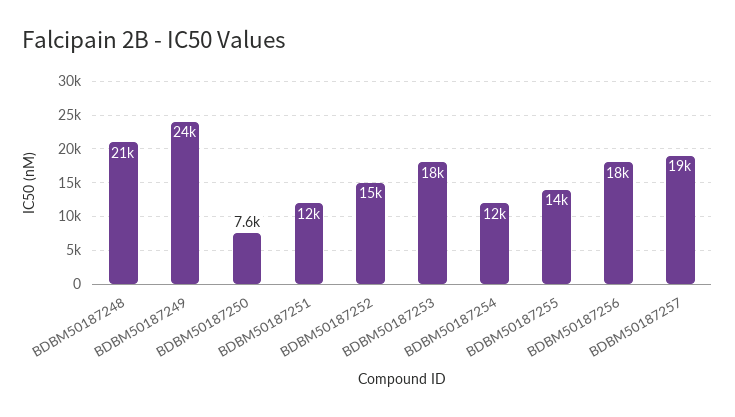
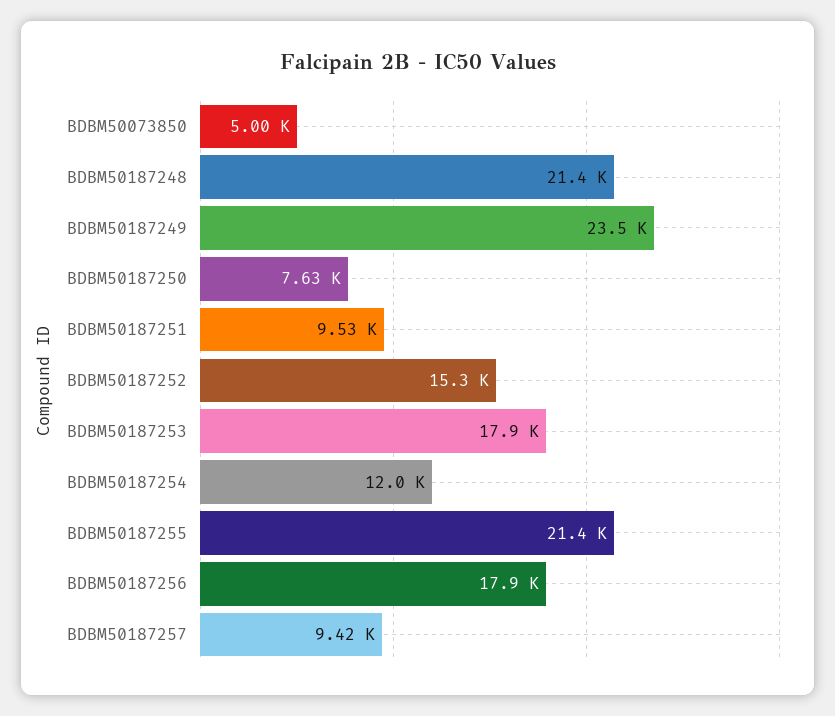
  {
    "BDBM50187248": 21400,
    "BDBM50187249": 23500,
    "BDBM50187250": 7630,
-   "BDBM50187251": 12000,
+   "BDBM50187251": 9530,
    "BDBM50187252": 15300,
    "BDBM50187253": 17900,
    "BDBM50187254": 12000,
-   "BDBM50187255": 14000,
+   "BDBM50187255": 21400,
    "BDBM50187256": 17900,
-   "BDBM50187257": 19000
+   "BDBM50187257": 9420,
+   "BDBM50073850": 5000
  }

